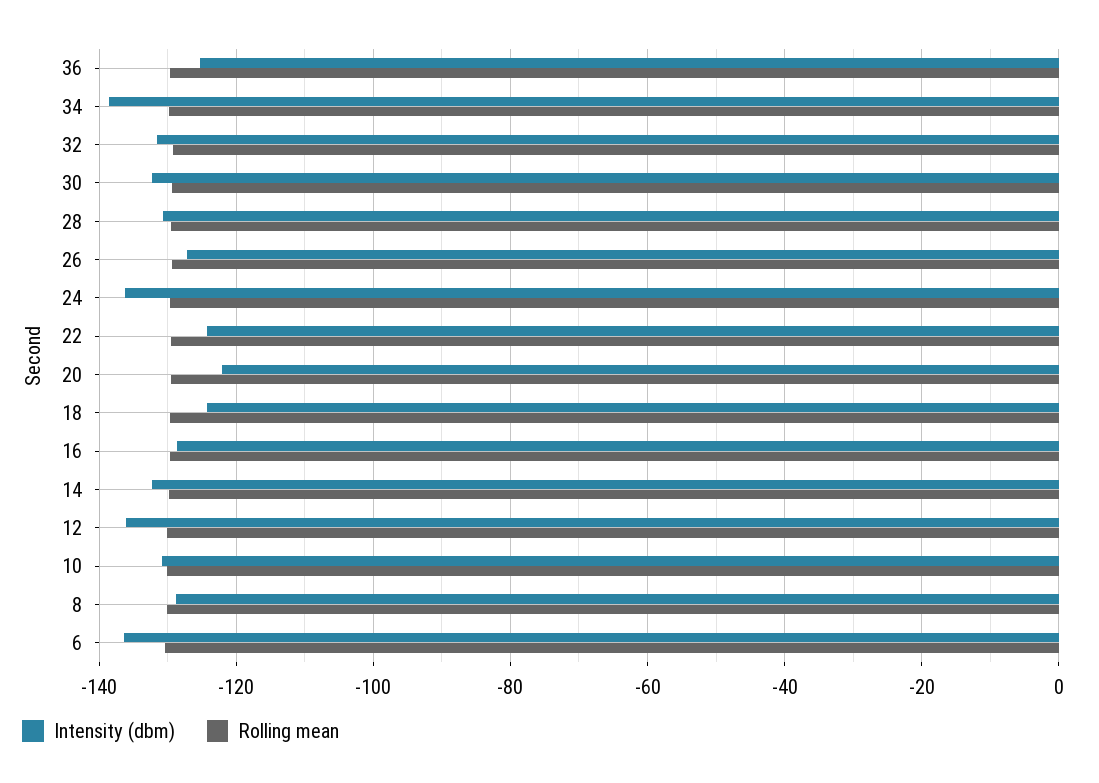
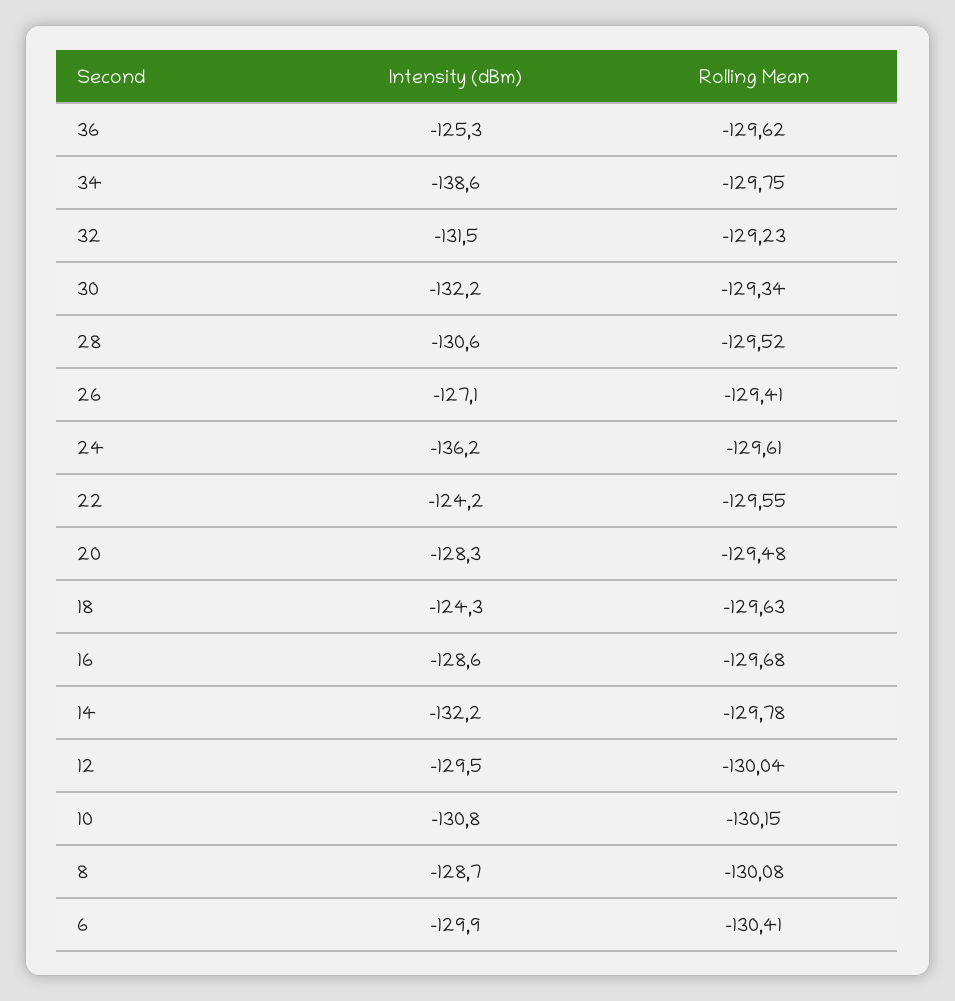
  {
    "Intensity (dbm)": {
      "36": -125.3,
      "34": -138.6,
      "32": -131.5,
      "30": -132.2,
      "28": -130.6,
      "26": -127.1,
      "24": -136.2,
      "22": -124.2,
-     "20": -122,
+     "20": -128.3,
      "18": -124.3,
      "16": -128.6,
      "14": -132.2,
-     "12": -136,
+     "12": -129.5,
      "10": -130.8,
      "8": -128.7,
-     "6": -136
+     "6": -129.9
    },
    "Rolling mean": {
      "36": -129.62,
      "34": -129.75,
      "32": -129.23,
      "30": -129.34,
      "28": -129.52,
      "26": -129.41,
      "24": -129.61,
      "22": -129.55,
      "20": -129.48,
      "18": -129.63,
      "16": -129.68,
      "14": -129.78,
      "12": -130.04,
      "10": -130.15,
      "8": -130.08,
      "6": -130.41
    }
  }

